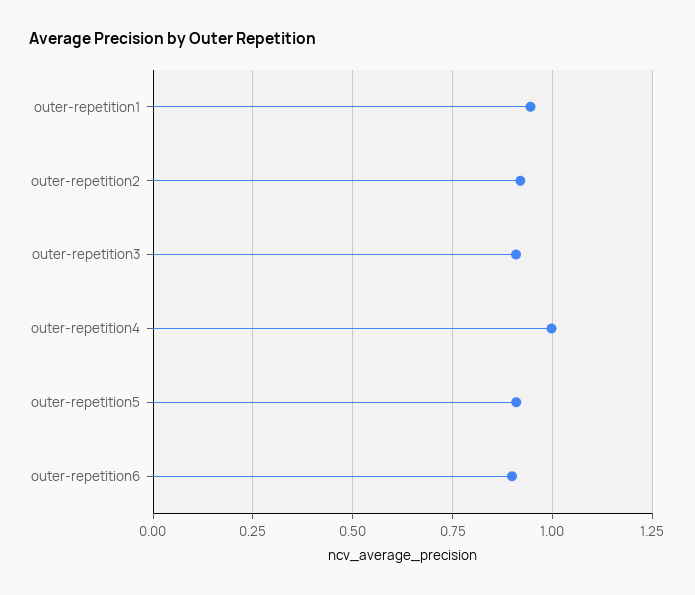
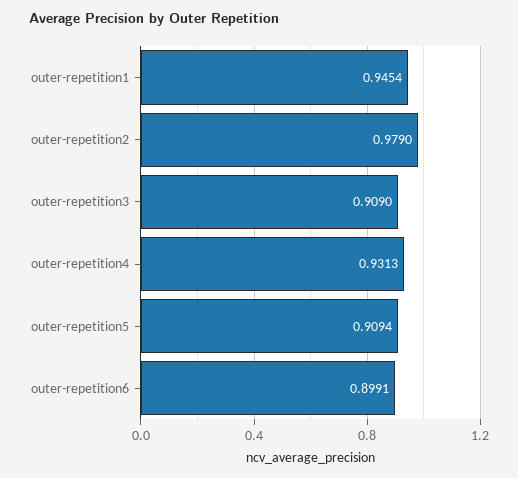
  {
    "outer-repetition1": 0.9454,
-   "outer-repetition2": 0.925,
+   "outer-repetition2": 0.979,
    "outer-repetition3": 0.909,
-   "outer-repetition4": 1,
+   "outer-repetition4": 0.9313,
    "outer-repetition5": 0.9094,
    "outer-repetition6": 0.8991
  }

